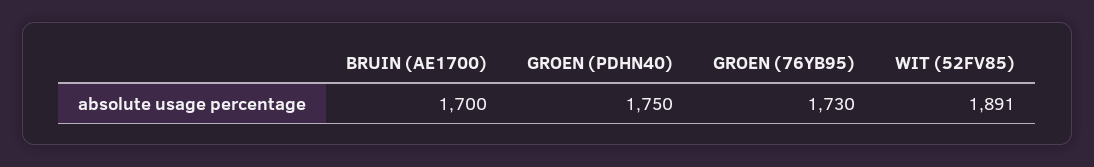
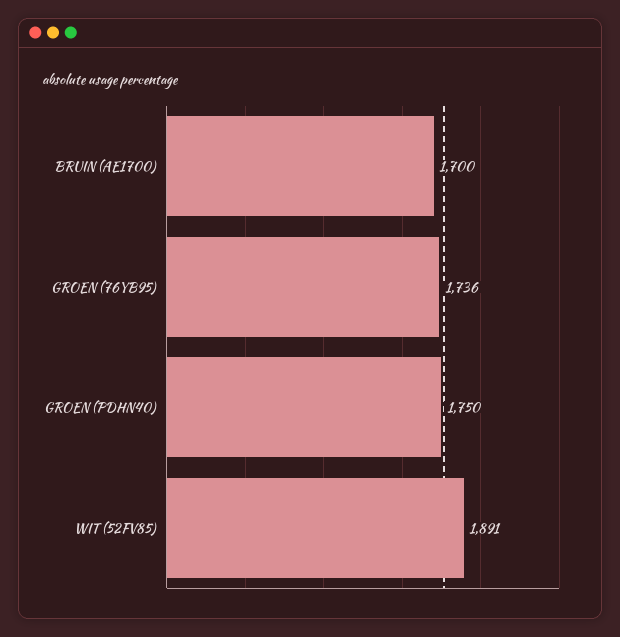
  {
    "BRUIN (AE1700)": 1700,
    "GROEN (PDHN40)": 1750,
-   "GROEN (76YB95)": 1730,
+   "GROEN (76YB95)": 1736,
    "WIT (52FV85)": 1891
  }

